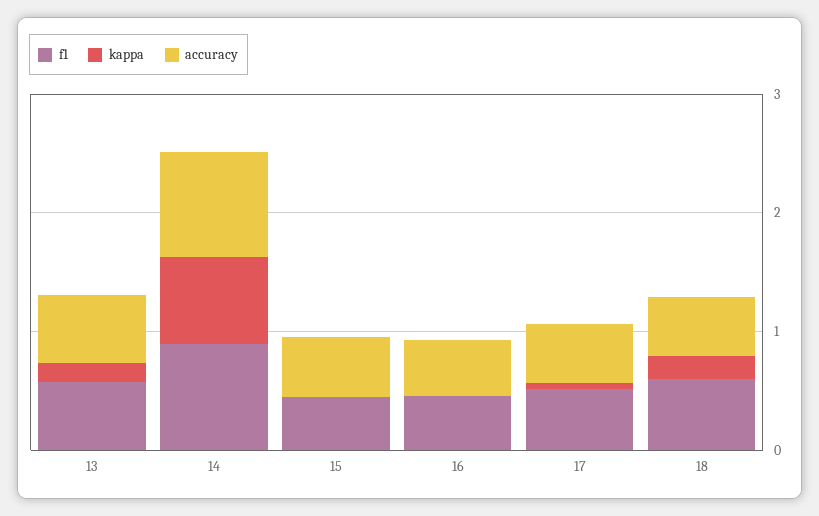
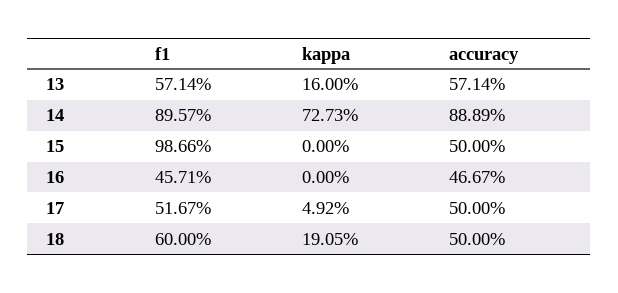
  {
    "f1": {
      "13": 0.5714,
      "14": 0.8957,
-     "15": 0.4,
+     "15": 0.9866,
      "16": 0.4571,
      "17": 0.5167,
      "18": 0.6
    },
    "kappa": {
      "13": 0.16,
      "14": 0.7273,
      "15": 0,
      "16": 0,
      "17": 0.0492,
      "18": 0.1905
    },
    "accuracy": {
      "13": 0.5714,
      "14": 0.8889,
      "15": 0.5,
      "16": 0.4667,
      "17": 0.5,
      "18": 0.5
    }
  }

